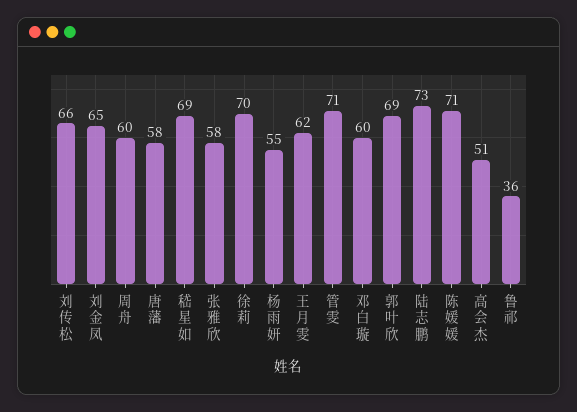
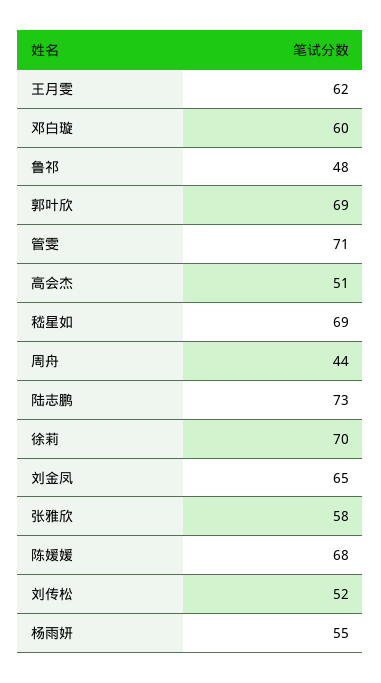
  {
-   "刘传松": 66,
+   "刘传松": 52,
    "刘金凤": 65,
-   "周舟": 60,
+   "周舟": 44,
-   "唐藩": 58,
    "嵇星如": 69,
    "张雅欣": 58,
    "徐莉": 70,
    "杨雨妍": 55,
    "王月雯": 62,
    "管雯": 71,
    "邓白璇": 60,
    "郭叶欣": 69,
    "陆志鹏": 73,
-   "陈媛媛": 71,
+   "陈媛媛": 68,
    "高会杰": 51,
-   "鲁祁": 36
+   "鲁祁": 48
  }

